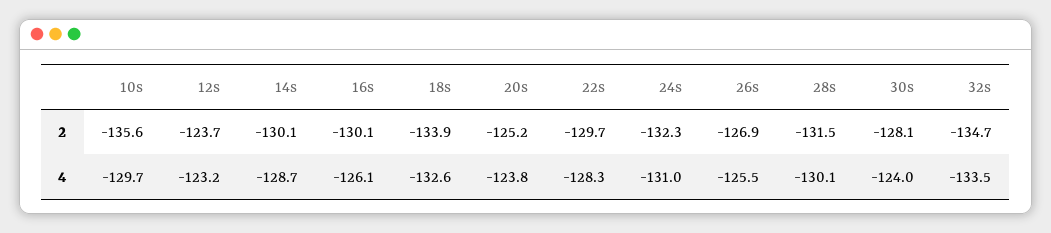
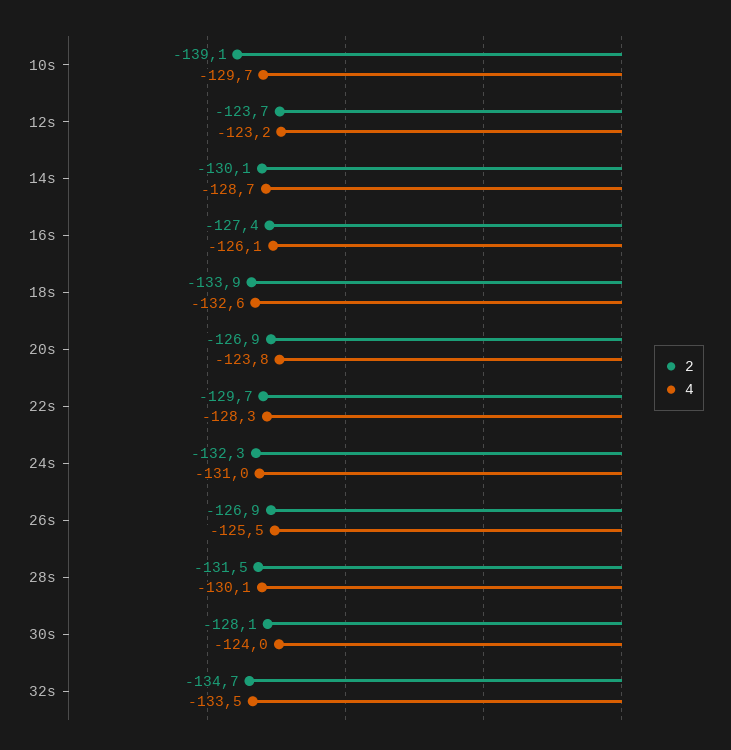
  {
    "2": {
-     "10s": -135.6,
+     "10s": -139.1,
      "12s": -123.7,
      "14s": -130.1,
-     "16s": -130.1,
+     "16s": -127.4,
      "18s": -133.9,
-     "20s": -125.2,
+     "20s": -126.9,
      "22s": -129.7,
      "24s": -132.3,
      "26s": -126.9,
      "28s": -131.5,
      "30s": -128.1,
      "32s": -134.7
    },
    "4": {
      "10s": -129.7,
      "12s": -123.2,
      "14s": -128.7,
      "16s": -126.1,
      "18s": -132.6,
      "20s": -123.8,
      "22s": -128.3,
      "24s": -131,
      "26s": -125.5,
      "28s": -130.1,
      "30s": -124,
      "32s": -133.5
    }
  }

